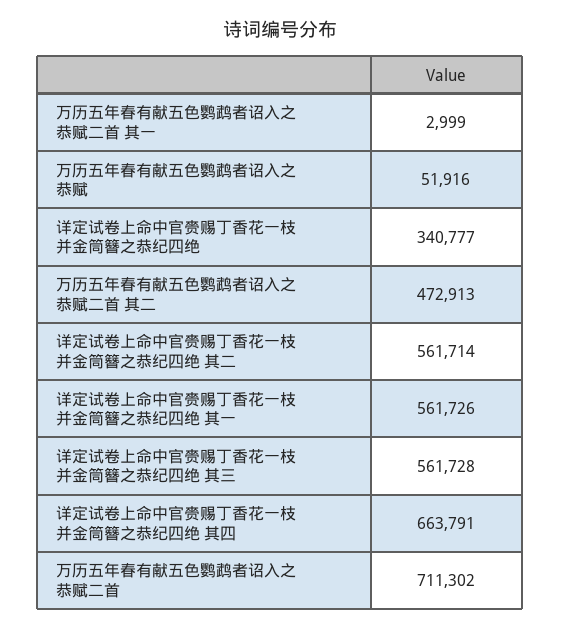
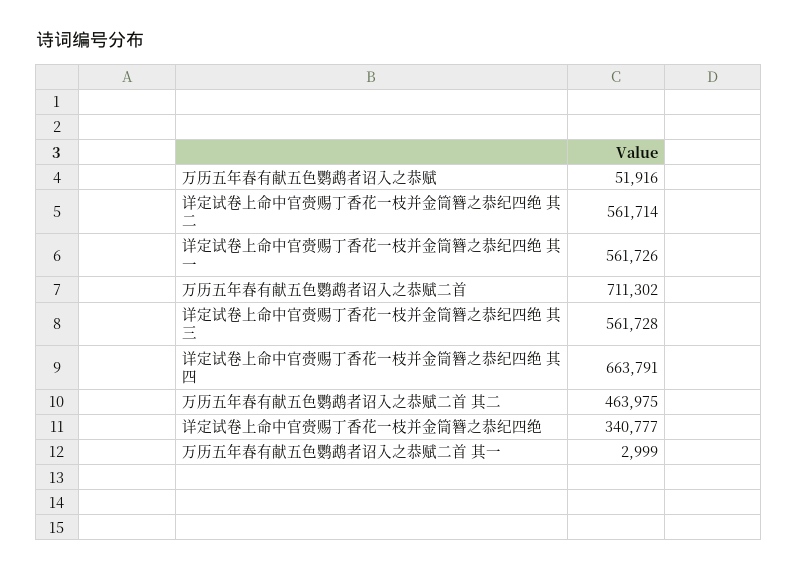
  {
    "万历五年春有献五色鹦鹉者诏入之恭赋二首 其一": 2999,
    "万历五年春有献五色鹦鹉者诏入之恭赋": 51916,
    "详定试卷上命中官赍赐丁香花一枝并金筒簪之恭纪四绝": 340777,
-   "万历五年春有献五色鹦鹉者诏入之恭赋二首 其二": 472913,
+   "万历五年春有献五色鹦鹉者诏入之恭赋二首 其二": 463975,
    "详定试卷上命中官赍赐丁香花一枝并金筒簪之恭纪四绝 其二": 561714,
    "详定试卷上命中官赍赐丁香花一枝并金筒簪之恭纪四绝 其一": 561726,
    "详定试卷上命中官赍赐丁香花一枝并金筒簪之恭纪四绝 其三": 561728,
    "详定试卷上命中官赍赐丁香花一枝并金筒簪之恭纪四绝 其四": 663791,
    "万历五年春有献五色鹦鹉者诏入之恭赋二首": 711302
  }

